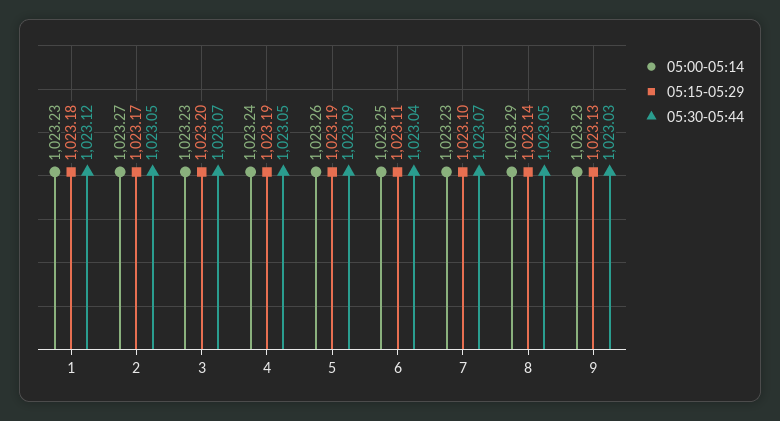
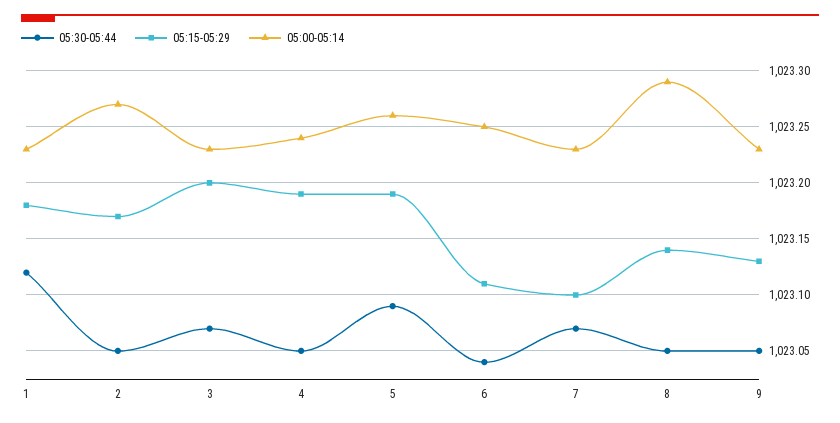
  {
    "05:00-05:14": {
      "1": 1023.23,
      "2": 1023.27,
      "3": 1023.23,
      "4": 1023.24,
      "5": 1023.26,
      "6": 1023.25,
      "7": 1023.23,
      "8": 1023.29,
      "9": 1023.23
    },
    "05:15-05:29": {
      "1": 1023.18,
      "2": 1023.17,
      "3": 1023.2,
      "4": 1023.19,
      "5": 1023.19,
      "6": 1023.11,
      "7": 1023.1,
      "8": 1023.14,
      "9": 1023.13
    },
    "05:30-05:44": {
      "1": 1023.12,
      "2": 1023.05,
      "3": 1023.07,
      "4": 1023.05,
      "5": 1023.09,
      "6": 1023.04,
      "7": 1023.07,
      "8": 1023.05,
-     "9": 1023.03
+     "9": 1023.05
    }
  }

